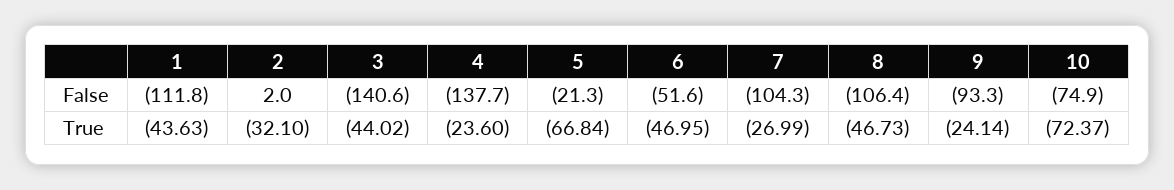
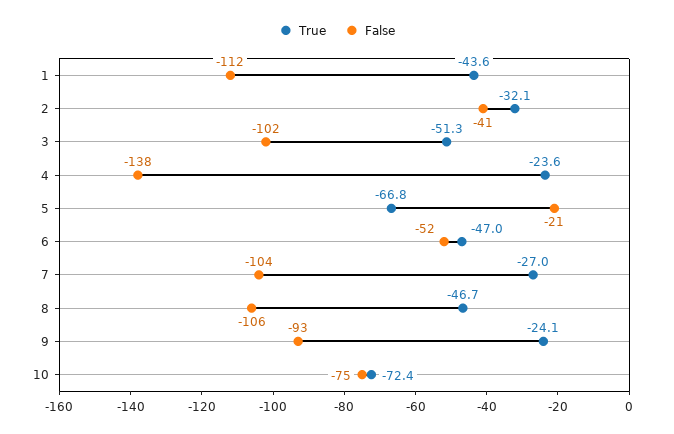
  {
    "False": {
      "1": -111.8,
-     "2": 2,
+     "2": -41,
-     "3": -140.6,
+     "3": -102,
      "4": -137.7,
      "5": -21.3,
      "6": -51.6,
      "7": -104.3,
      "8": -106.4,
      "9": -93.3,
      "10": -74.9
    },
    "True": {
      "1": -43.63,
      "2": -32.1,
-     "3": -44.02,
+     "3": -51.3,
      "4": -23.6,
      "5": -66.84,
      "6": -46.95,
      "7": -26.99,
      "8": -46.73,
      "9": -24.14,
      "10": -72.37
    }
  }

